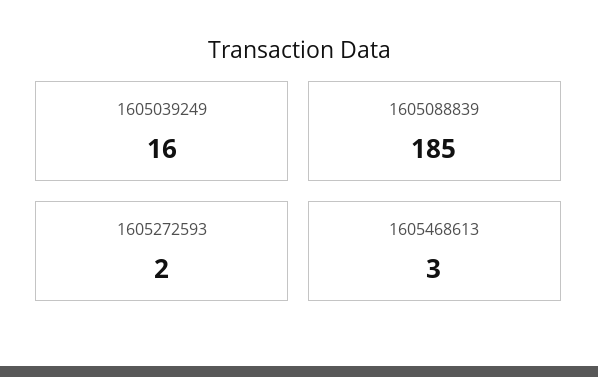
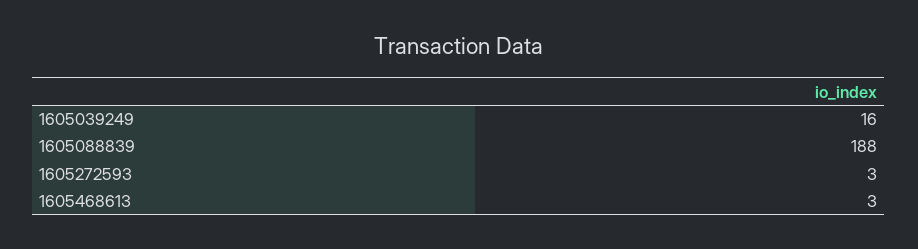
  {
    "1605039249": 16,
-   "1605088839": 185,
+   "1605088839": 188,
-   "1605272593": 2,
+   "1605272593": 3,
    "1605468613": 3
  }

